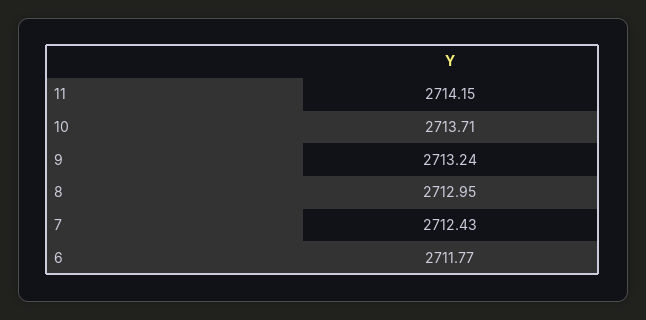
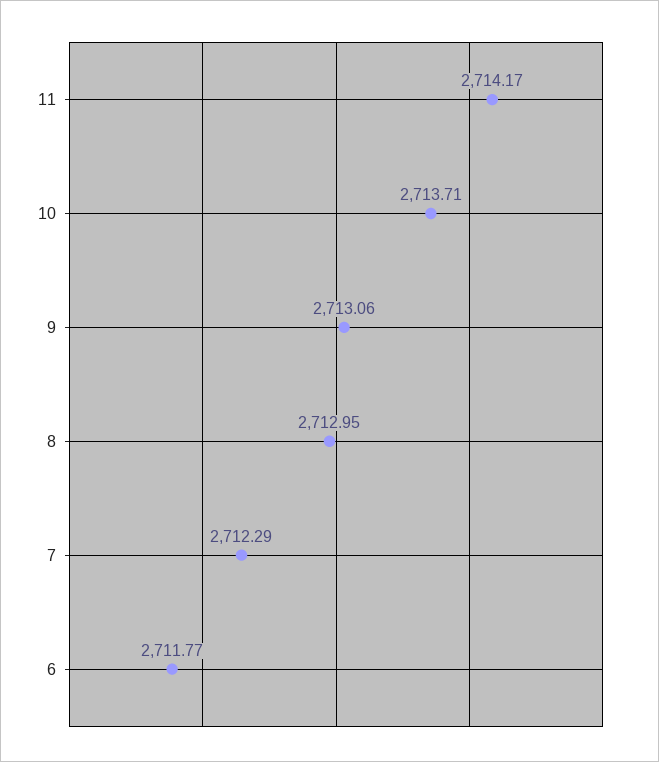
  {
-   "11": 2714.15,
+   "11": 2714.17,
    "10": 2713.71,
-   "9": 2713.24,
+   "9": 2713.06,
    "8": 2712.95,
-   "7": 2712.43,
+   "7": 2712.29,
    "6": 2711.77
  }

